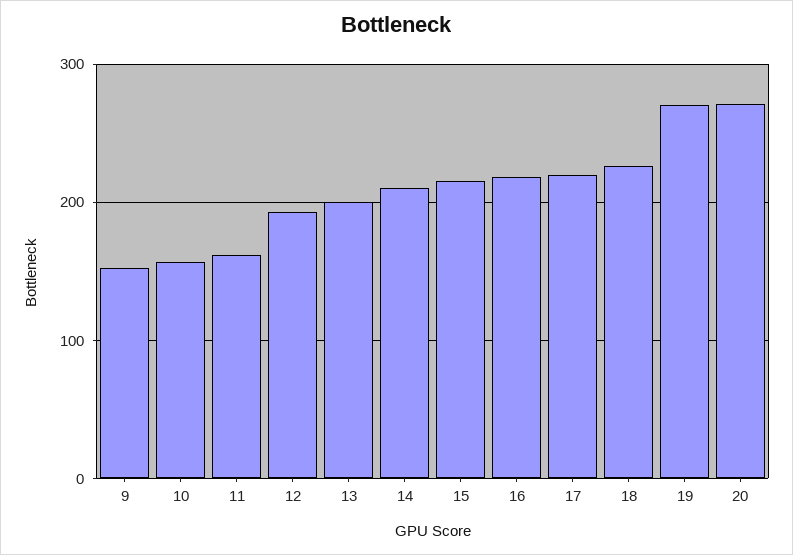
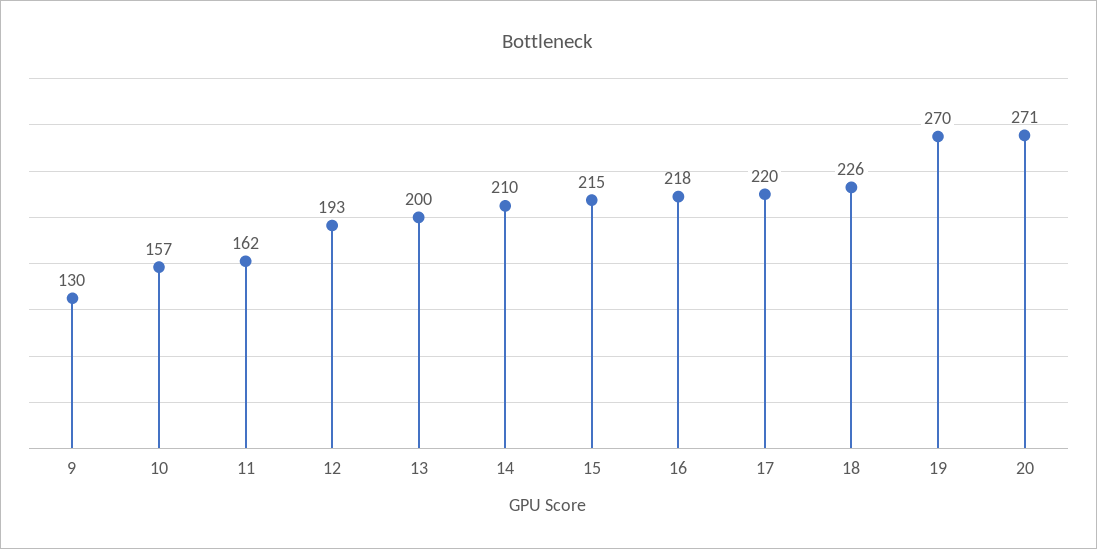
  {
-   "9": 150,
+   "9": 130,
    "10": 157,
    "11": 162,
    "12": 193,
    "13": 200,
    "14": 210,
    "15": 215,
    "16": 218,
    "17": 220,
    "18": 226,
    "19": 270,
    "20": 271
  }

